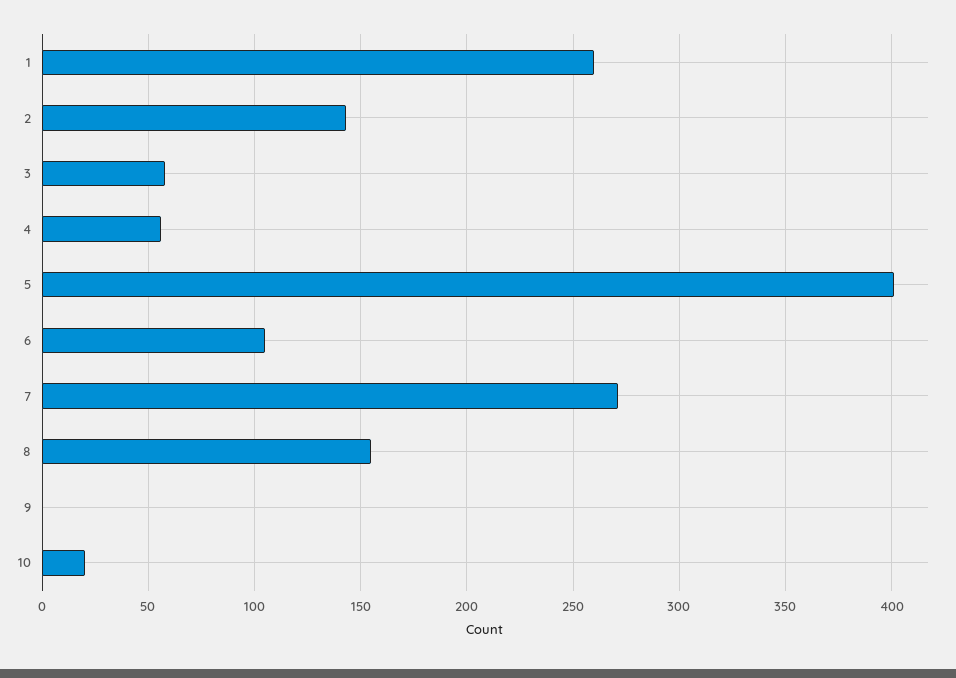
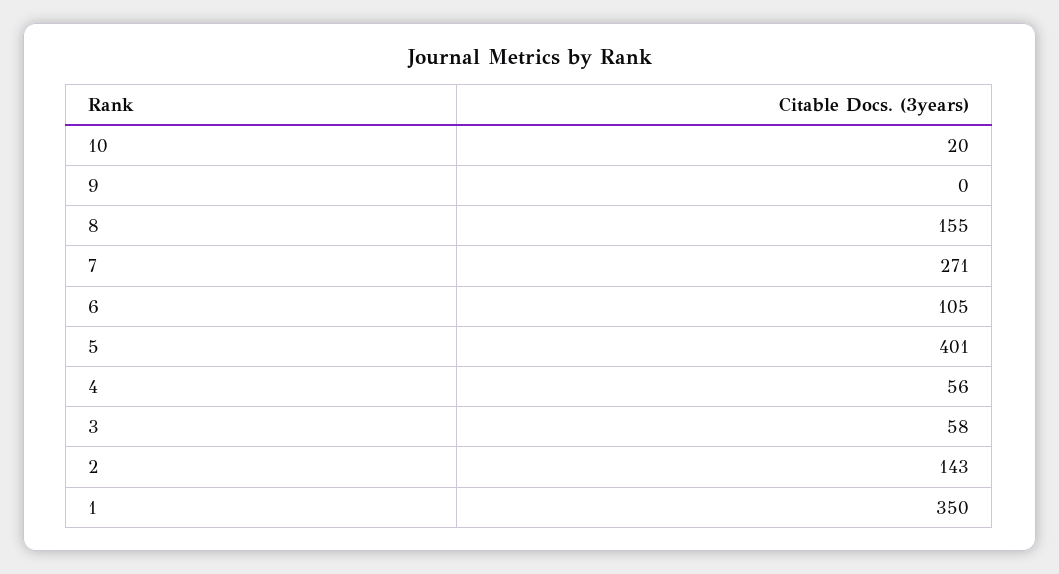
  {
-   "1": 260,
+   "1": 350,
    "2": 143,
    "3": 58,
    "4": 56,
    "5": 401,
    "6": 105,
    "7": 271,
    "8": 155,
    "9": 0,
    "10": 20
  }

